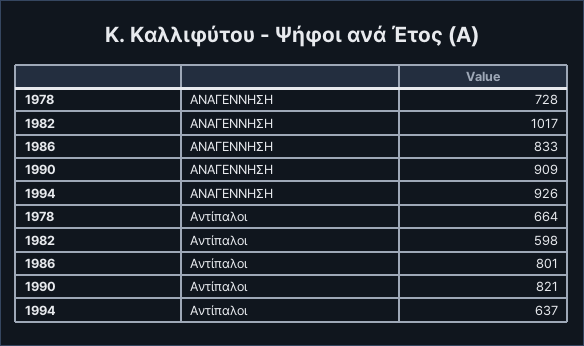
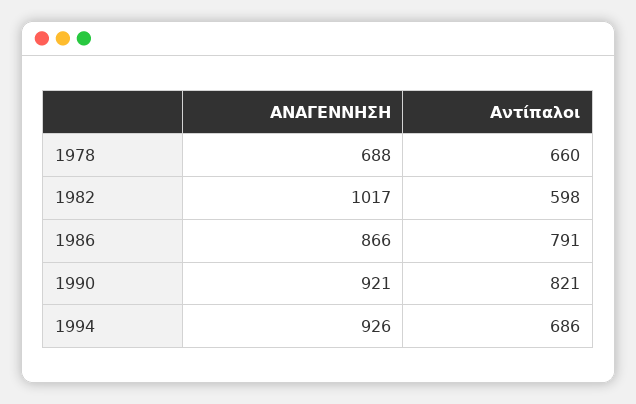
  {
    "1978": {
-     "ΑΝΑΓΕΝΝΗΣΗ": 728,
+     "ΑΝΑΓΕΝΝΗΣΗ": 688,
-     "Αντίπαλοι": 664
+     "Αντίπαλοι": 660
    },
    "1982": {
      "ΑΝΑΓΕΝΝΗΣΗ": 1017,
      "Αντίπαλοι": 598
    },
    "1986": {
-     "ΑΝΑΓΕΝΝΗΣΗ": 833,
+     "ΑΝΑΓΕΝΝΗΣΗ": 866,
-     "Αντίπαλοι": 801
+     "Αντίπαλοι": 791
    },
    "1990": {
-     "ΑΝΑΓΕΝΝΗΣΗ": 909,
+     "ΑΝΑΓΕΝΝΗΣΗ": 921,
      "Αντίπαλοι": 821
    },
    "1994": {
      "ΑΝΑΓΕΝΝΗΣΗ": 926,
-     "Αντίπαλοι": 637
+     "Αντίπαλοι": 686
    }
  }

